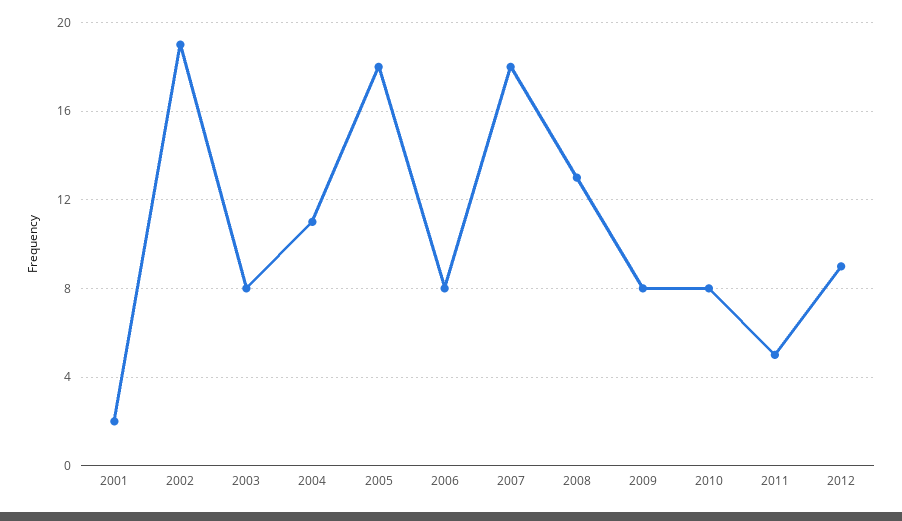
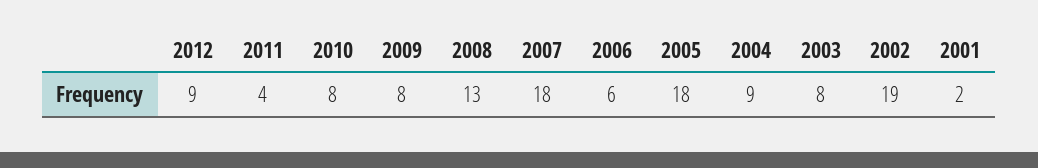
  {
    "2001": 2,
    "2002": 19,
    "2003": 8,
-   "2004": 11,
+   "2004": 9,
    "2005": 18,
-   "2006": 8,
+   "2006": 6,
    "2007": 18,
    "2008": 13,
    "2009": 8,
    "2010": 8,
-   "2011": 5,
+   "2011": 4,
    "2012": 9
  }

